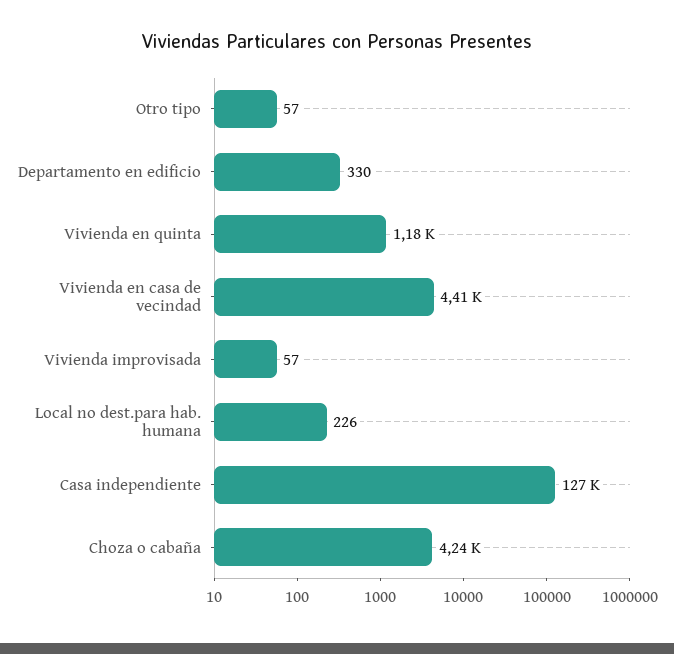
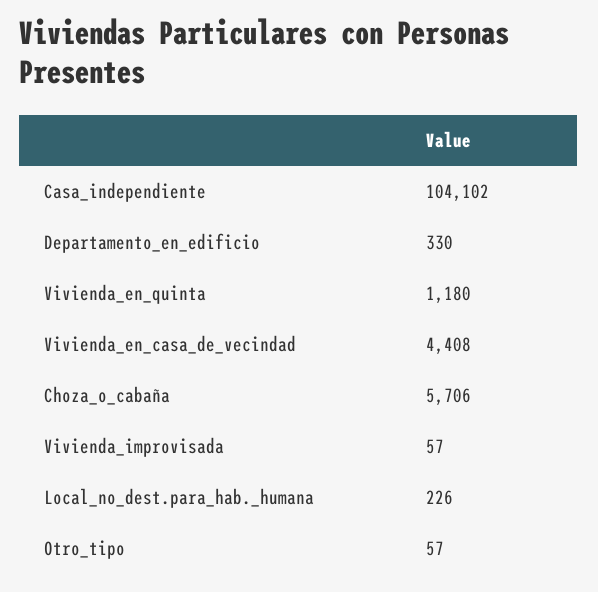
  {
    "Otro tipo": 57,
    "Departamento en edificio": 330,
    "Vivienda en quinta": 1180,
    "Vivienda en casa de vecindad": 4408,
    "Vivienda improvisada": 57,
    "Local no dest.para hab. humana": 226,
-   "Casa independiente": 127000,
+   "Casa independiente": 104102,
-   "Choza o cabaña": 4240
+   "Choza o cabaña": 5706
  }

